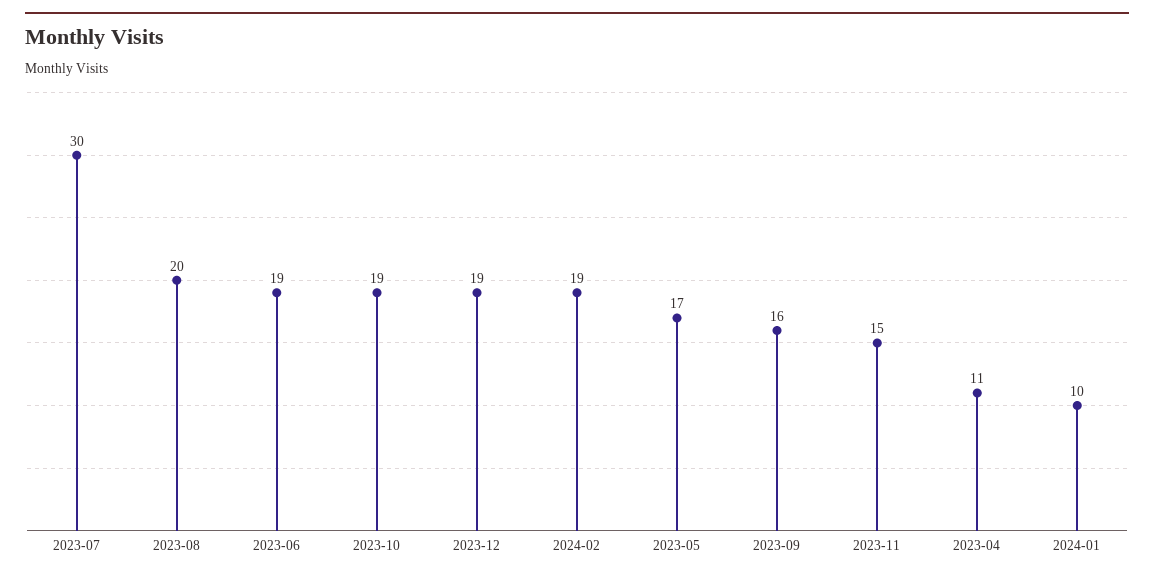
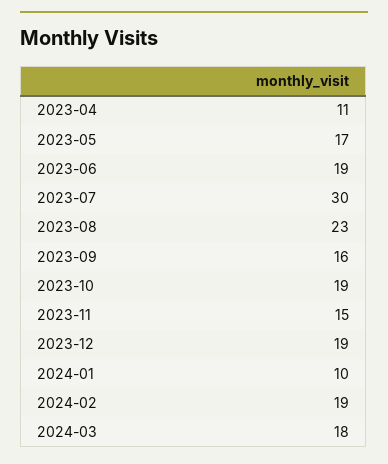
  {
    "2023-07": 30,
-   "2023-08": 20,
+   "2023-08": 23,
    "2023-06": 19,
    "2023-10": 19,
    "2023-12": 19,
    "2024-02": 19,
    "2023-05": 17,
    "2023-09": 16,
    "2023-11": 15,
    "2023-04": 11,
-   "2024-01": 10
+   "2024-01": 10,
+   "2024-03": 18
  }

